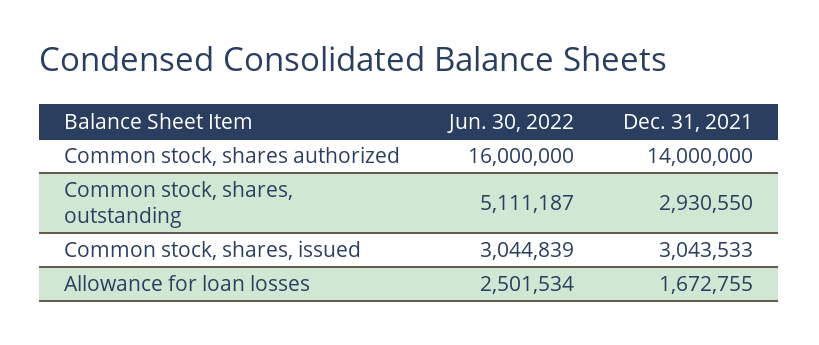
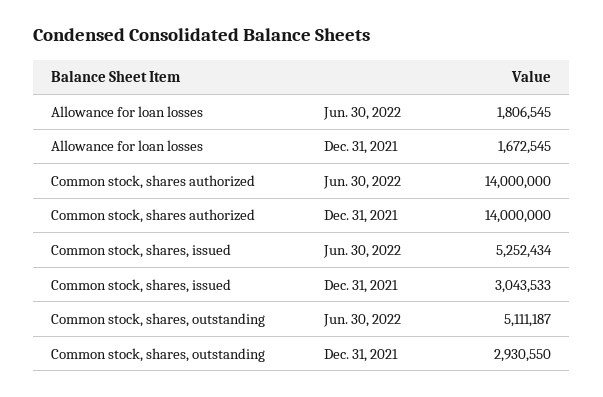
  {
    "Jun. 30, 2022": {
-     "Common stock, shares authorized": 16000000,
+     "Common stock, shares authorized": 14000000,
      "Common stock, shares, outstanding": 5111187,
-     "Common stock, shares, issued": 3044839,
+     "Common stock, shares, issued": 5252434,
-     "Allowance for loan losses": 2501534
+     "Allowance for loan losses": 1806545
    },
    "Dec. 31, 2021": {
      "Common stock, shares authorized": 14000000,
      "Common stock, shares, outstanding": 2930550,
      "Common stock, shares, issued": 3043533,
-     "Allowance for loan losses": 1672755
+     "Allowance for loan losses": 1672545
    }
  }

